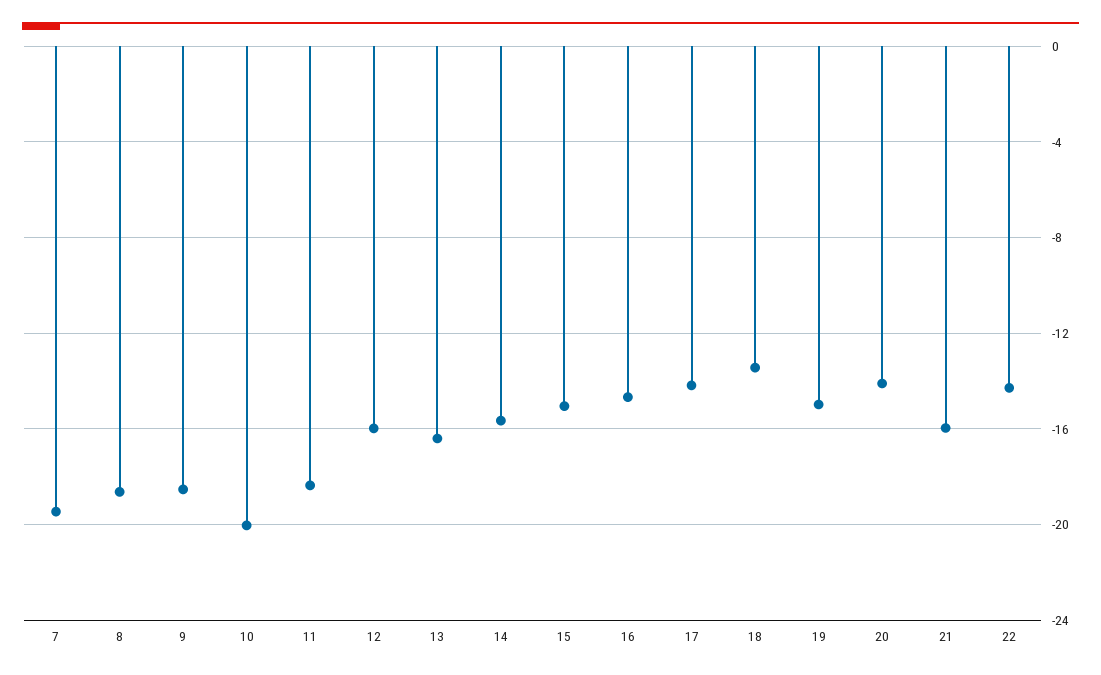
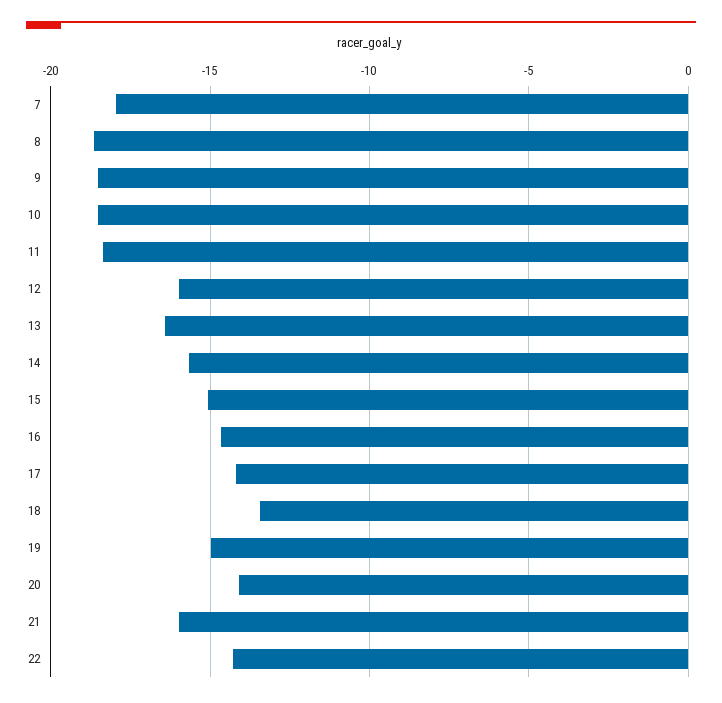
  {
-   "7": -19.5,
+   "7": -18,
    "8": -18.5,
    "9": -18.5,
-   "10": -20,
+   "10": -18.5,
    "11": -18.5,
    "12": -16,
    "13": -16.5,
    "14": -15.5,
    "15": -15,
    "16": -14.5,
    "17": -14,
    "18": -13.5,
    "19": -15,
    "20": -14,
    "21": -16,
    "22": -14.5
  }

